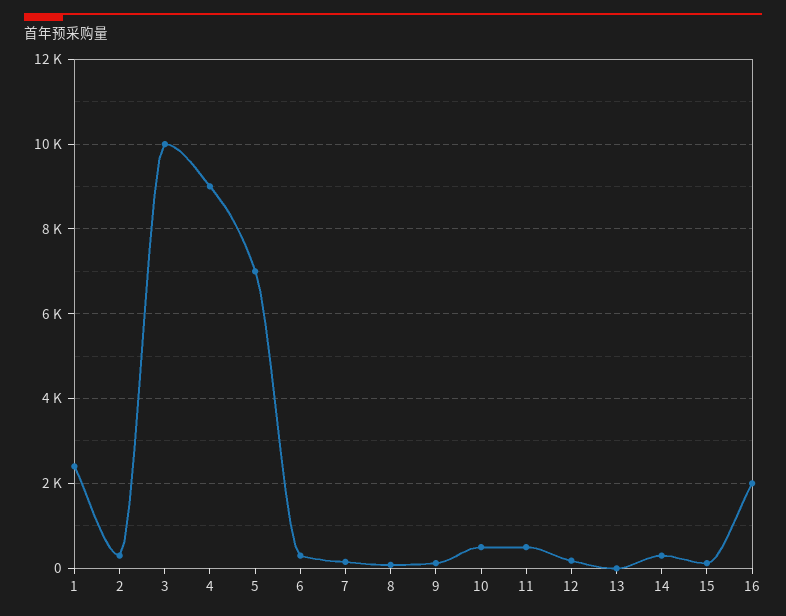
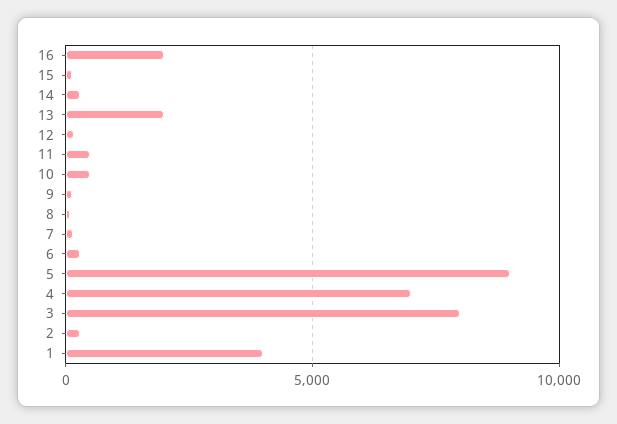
  {
-   "1": 2400,
+   "1": 4000,
    "2": 400,
-   "3": 10000,
+   "3": 8000,
-   "4": 9000,
+   "4": 7000,
-   "5": 7000,
+   "5": 9000,
    "6": 400,
    "7": 200,
    "8": 0,
    "9": 200,
    "10": 600,
    "11": 600,
    "12": 200,
-   "13": 0,
+   "13": 2000,
    "14": 400,
    "15": 200,
    "16": 2000
  }

